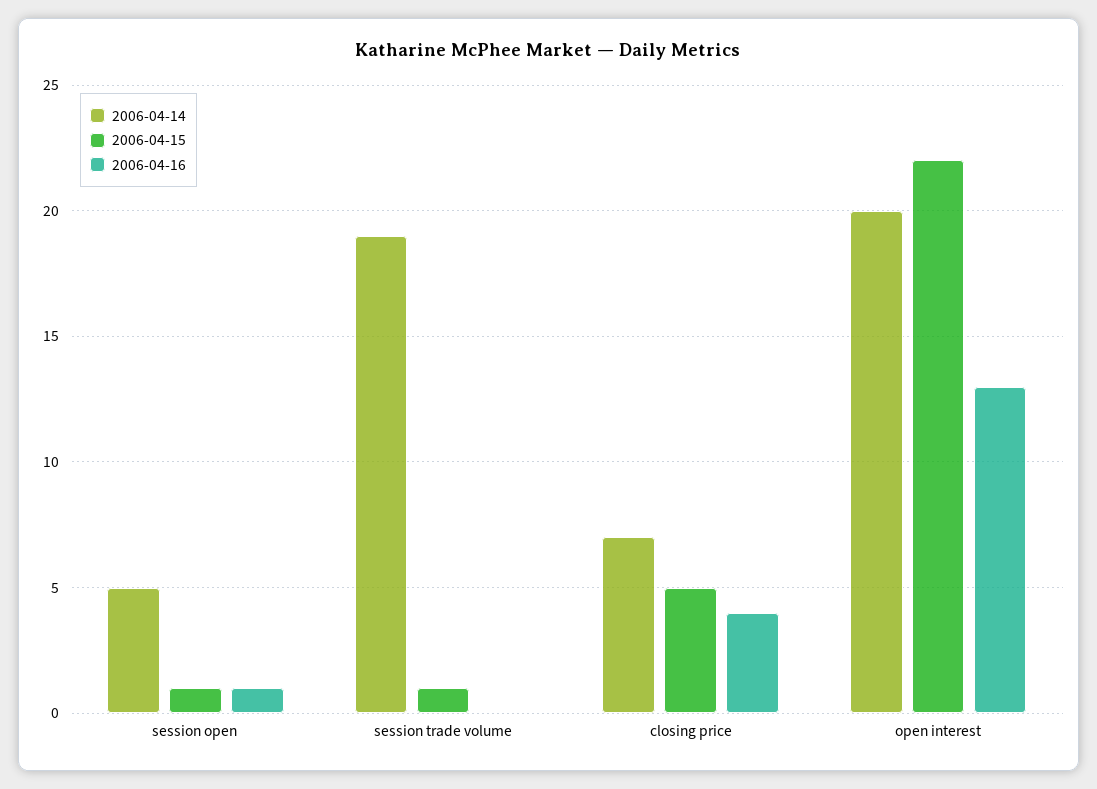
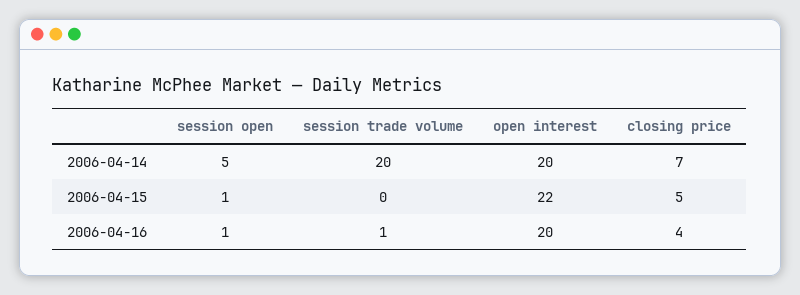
  {
    "2006-04-14": {
      "session open": 5,
-     "session trade volume": 19,
+     "session trade volume": 20,
      "closing price": 7,
      "open interest": 20
    },
    "2006-04-15": {
      "session open": 1,
-     "session trade volume": 1,
+     "session trade volume": 0,
      "closing price": 5,
      "open interest": 22
    },
    "2006-04-16": {
      "session open": 1,
-     "session trade volume": 0,
+     "session trade volume": 1,
      "closing price": 4,
-     "open interest": 13
+     "open interest": 20
    }
  }

